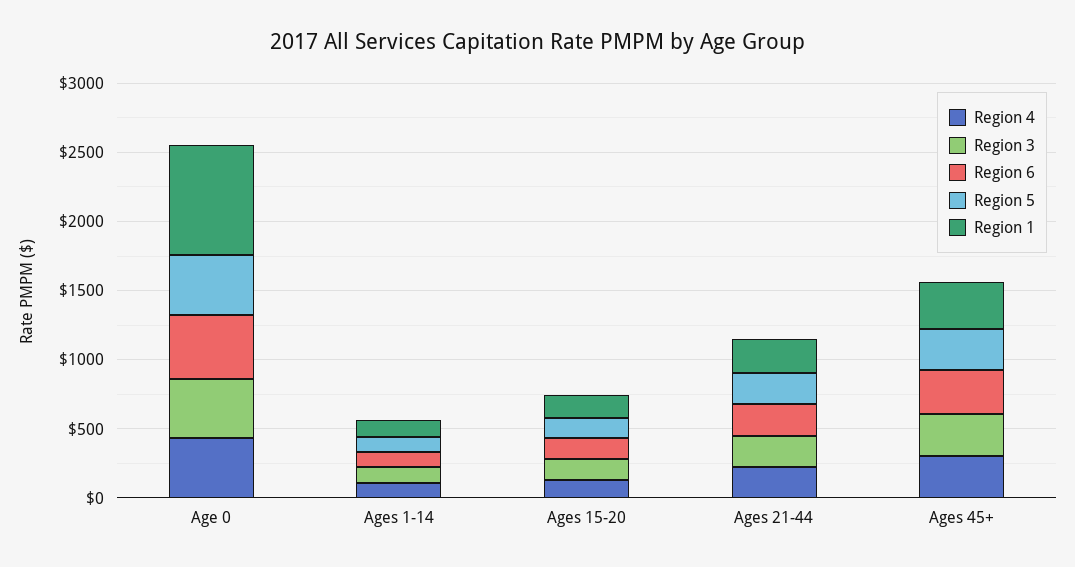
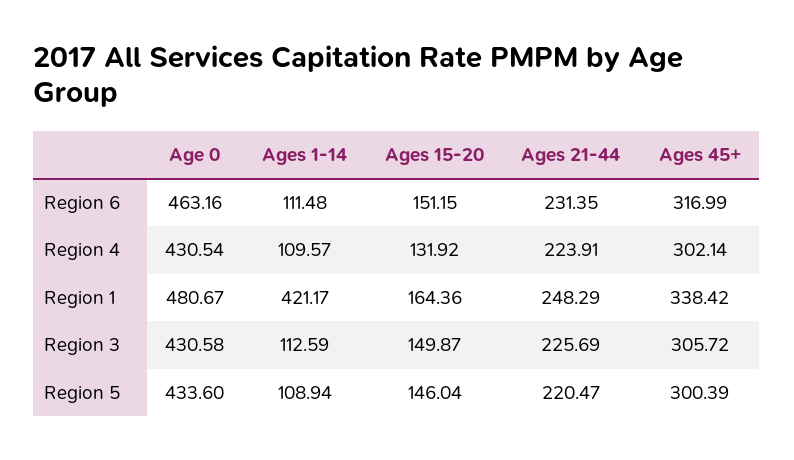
  {
    "Region 4": {
      "Age 0": 430.54,
      "Ages 1-14": 109.57,
      "Ages 15-20": 131.92,
      "Ages 21-44": 223.91,
      "Ages 45+": 302.14
    },
    "Region 3": {
      "Age 0": 430.58,
      "Ages 1-14": 112.59,
      "Ages 15-20": 149.87,
      "Ages 21-44": 225.69,
      "Ages 45+": 305.72
    },
    "Region 6": {
      "Age 0": 463.16,
      "Ages 1-14": 111.48,
      "Ages 15-20": 151.15,
      "Ages 21-44": 231.35,
      "Ages 45+": 316.99
    },
    "Region 5": {
      "Age 0": 433.6,
      "Ages 1-14": 108.94,
      "Ages 15-20": 146.04,
      "Ages 21-44": 220.47,
      "Ages 45+": 300.39
    },
    "Region 1": {
-     "Age 0": 800,
+     "Age 0": 480.67,
-     "Ages 1-14": 100,
+     "Ages 1-14": 421.17,
      "Ages 15-20": 164.36,
      "Ages 21-44": 248.29,
      "Ages 45+": 338.42
    }
  }

